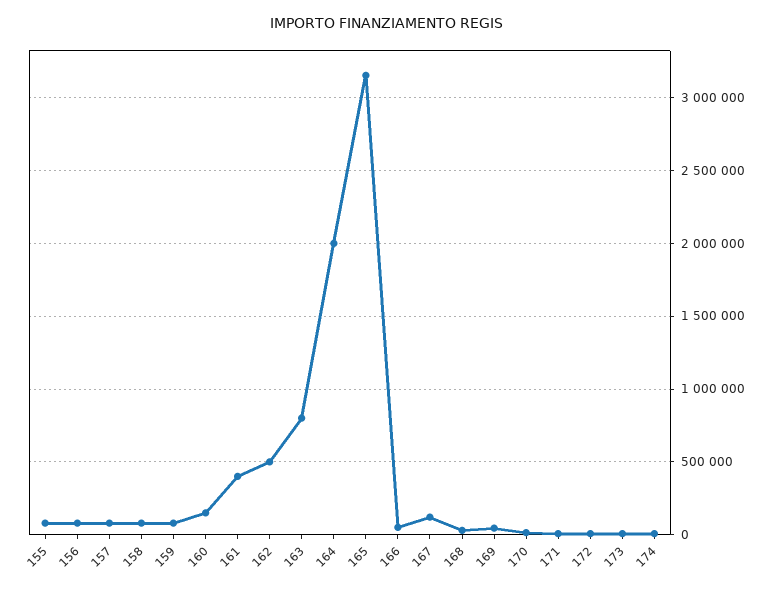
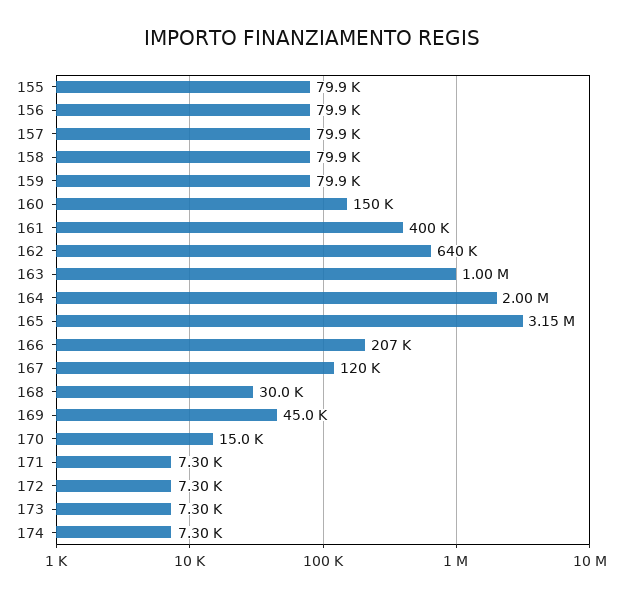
  {
    "155": 79900,
    "156": 79900,
    "157": 79900,
    "158": 79900,
    "159": 79900,
    "160": 150000,
    "161": 400000,
-   "162": 500000,
+   "162": 640000,
-   "163": 800000,
+   "163": 1000000,
    "164": 2000000,
    "165": 3150000,
-   "166": 50000,
+   "166": 207000,
    "167": 120000,
    "168": 30000,
    "169": 45000,
    "170": 15000,
    "171": 7300,
    "172": 7300,
    "173": 7300,
    "174": 7300
  }

